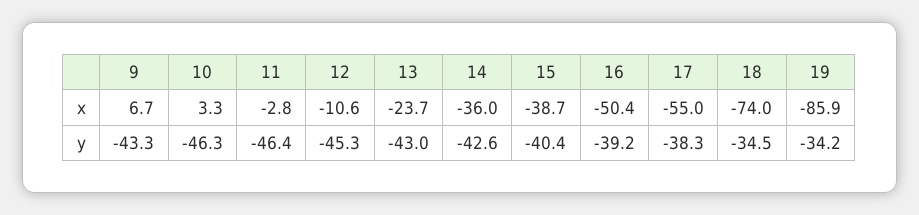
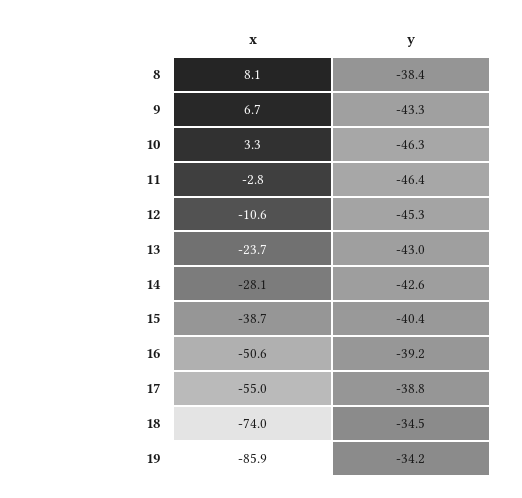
  {
    "9": {
      "x": 6.7,
      "y": -43.3
    },
    "10": {
      "x": 3.3,
      "y": -46.3
    },
    "11": {
      "x": -2.8,
      "y": -46.4
    },
    "12": {
      "x": -10.6,
      "y": -45.3
    },
    "13": {
      "x": -23.7,
      "y": -43
    },
    "14": {
-     "x": -36,
+     "x": -28.1,
      "y": -42.6
    },
    "15": {
      "x": -38.7,
      "y": -40.4
    },
    "16": {
-     "x": -50.4,
+     "x": -50.6,
      "y": -39.2
    },
    "17": {
      "x": -55,
-     "y": -38.3
+     "y": -38.8
    },
    "18": {
      "x": -74,
      "y": -34.5
    },
    "19": {
      "x": -85.9,
      "y": -34.2
-   }
+   },
+   "8": {
+     "x": 8.1,
+     "y": -38.4
+   }
  }

